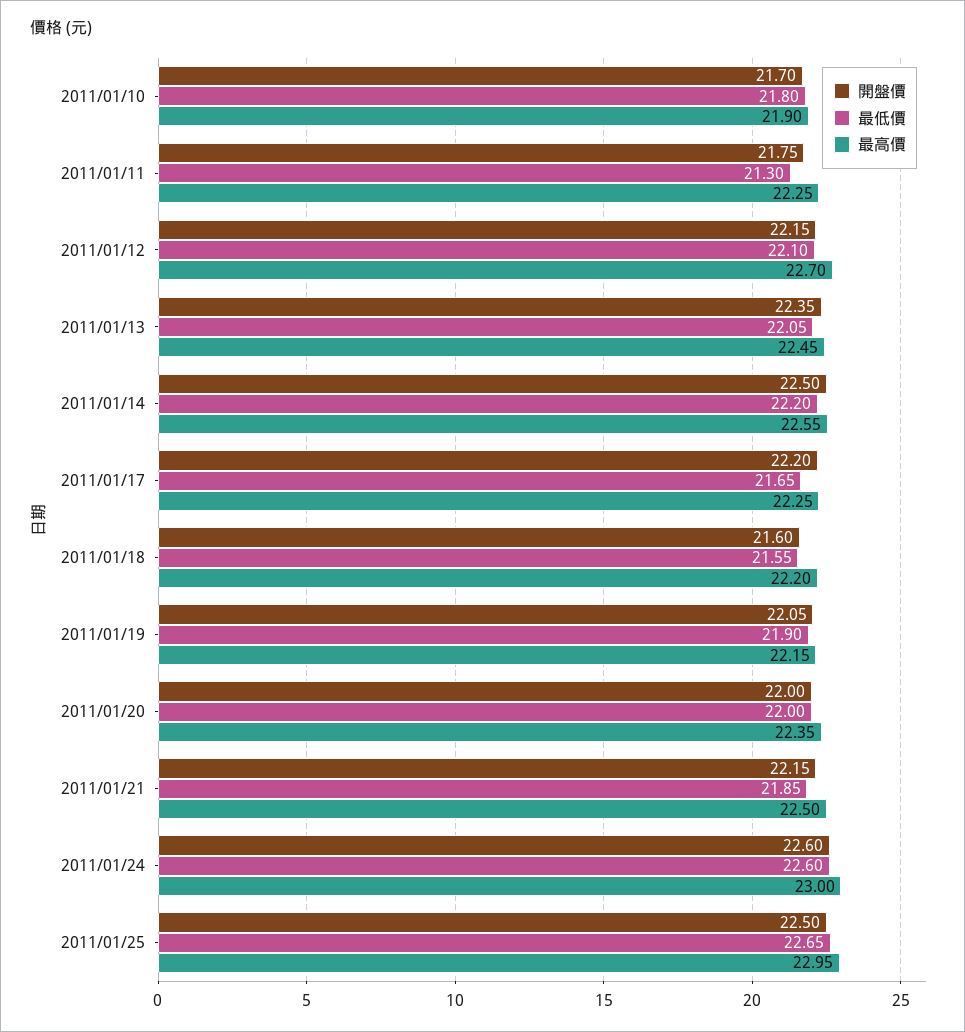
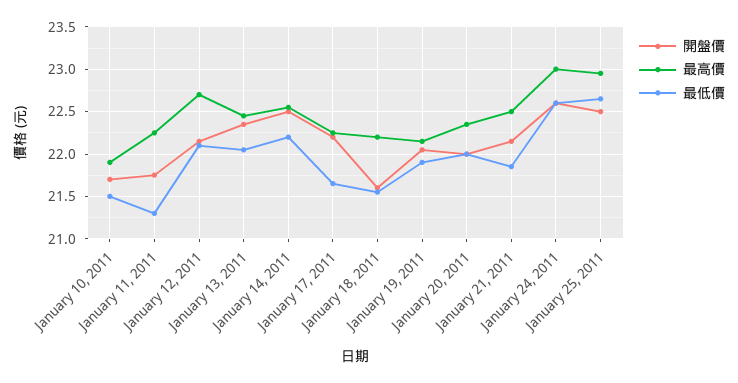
  {
    "開盤價": {
      "2011/01/10": 21.7,
      "2011/01/11": 21.75,
      "2011/01/12": 22.15,
      "2011/01/13": 22.35,
      "2011/01/14": 22.5,
      "2011/01/17": 22.2,
      "2011/01/18": 21.6,
      "2011/01/19": 22.05,
      "2011/01/20": 22,
      "2011/01/21": 22.15,
      "2011/01/24": 22.6,
      "2011/01/25": 22.5
    },
    "最低價": {
-     "2011/01/10": 21.8,
+     "2011/01/10": 21.5,
      "2011/01/11": 21.3,
      "2011/01/12": 22.1,
      "2011/01/13": 22.05,
      "2011/01/14": 22.2,
      "2011/01/17": 21.65,
      "2011/01/18": 21.55,
      "2011/01/19": 21.9,
      "2011/01/20": 22,
      "2011/01/21": 21.85,
      "2011/01/24": 22.6,
      "2011/01/25": 22.65
    },
    "最高價": {
      "2011/01/10": 21.9,
      "2011/01/11": 22.25,
      "2011/01/12": 22.7,
      "2011/01/13": 22.45,
      "2011/01/14": 22.55,
      "2011/01/17": 22.25,
      "2011/01/18": 22.2,
      "2011/01/19": 22.15,
      "2011/01/20": 22.35,
      "2011/01/21": 22.5,
      "2011/01/24": 23,
      "2011/01/25": 22.95
    }
  }

